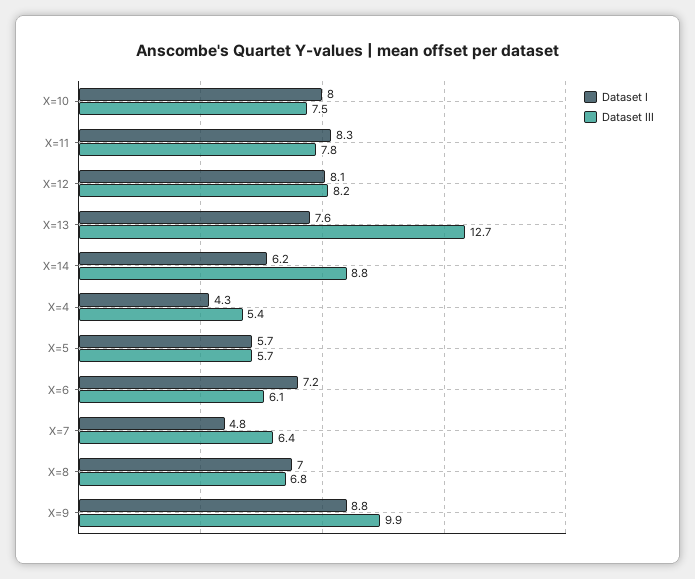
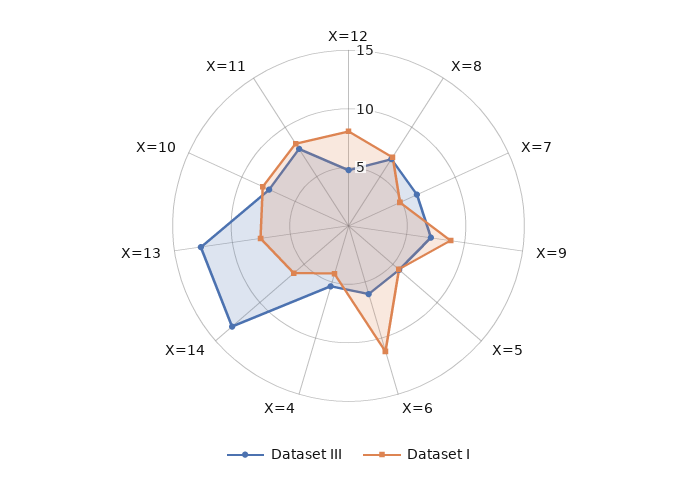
  {
    "Dataset I": {
      "X=10": 8,
      "X=11": 8.3,
      "X=12": 8.1,
      "X=13": 7.6,
      "X=14": 6.2,
      "X=4": 4.3,
      "X=5": 5.7,
-     "X=6": 7.2,
+     "X=6": 11,
      "X=7": 4.8,
      "X=8": 7,
      "X=9": 8.8
    },
    "Dataset III": {
      "X=10": 7.5,
      "X=11": 7.8,
-     "X=12": 8.2,
+     "X=12": 5,
      "X=13": 12.7,
-     "X=14": 8.8,
+     "X=14": 13,
      "X=4": 5.4,
      "X=5": 5.7,
      "X=6": 6.1,
      "X=7": 6.4,
      "X=8": 6.8,
-     "X=9": 9.9
+     "X=9": 7
    }
  }

